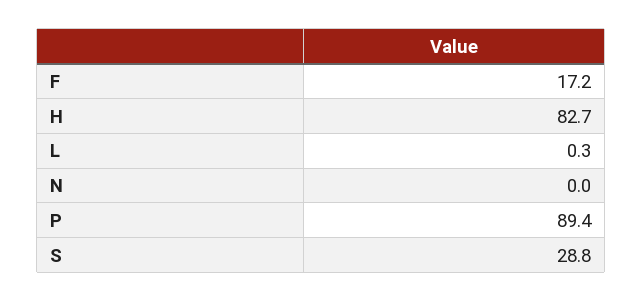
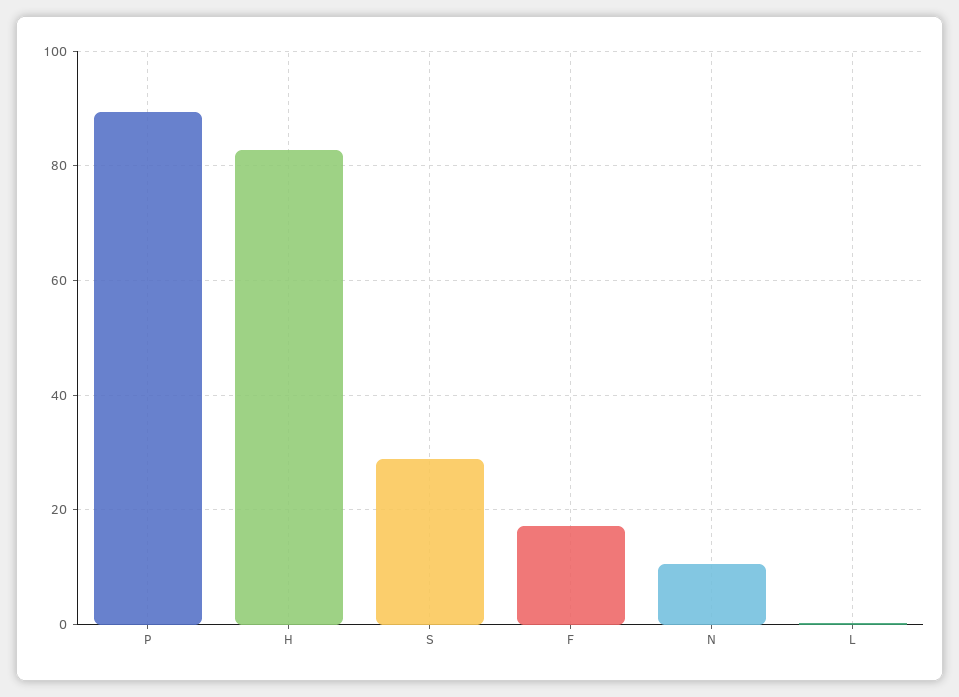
  {
    "F": 17.2,
    "H": 82.7,
    "L": 0.3,
-   "N": 0,
+   "N": 10,
    "P": 89.4,
    "S": 28.8
  }

